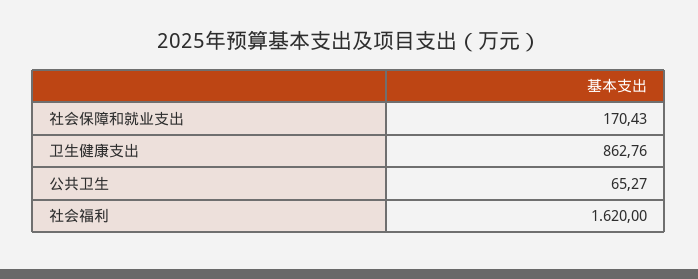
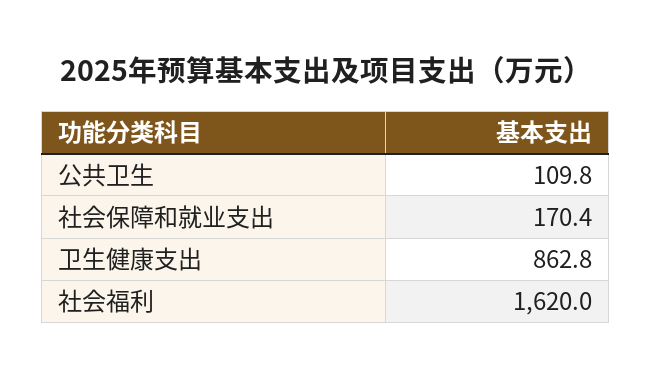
  {
    "社会保障和就业支出": 170.43,
    "卫生健康支出": 862.76,
-   "公共卫生": 65.27,
+   "公共卫生": 109.8,
    "社会福利": 1620
  }

